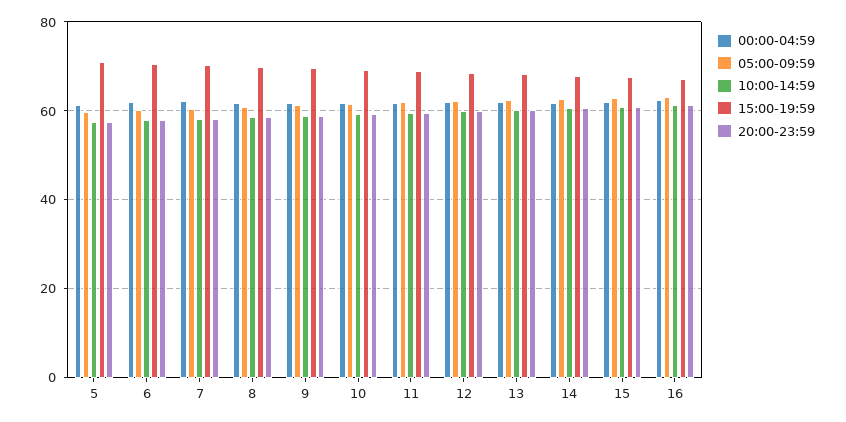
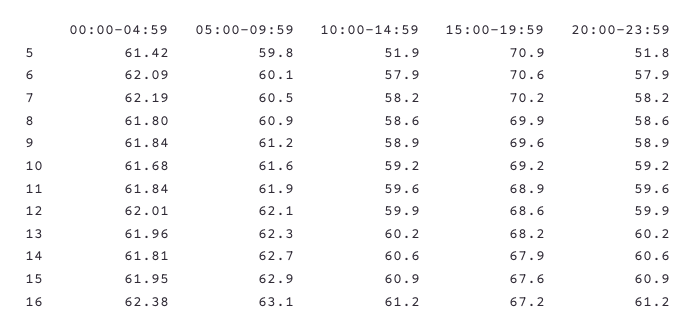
  {
    "00:00-04:59": {
      "5": 61.42,
      "6": 62.09,
      "7": 62.19,
      "8": 61.8,
      "9": 61.84,
      "10": 61.68,
      "11": 61.84,
      "12": 62.01,
      "13": 61.96,
      "14": 61.81,
      "15": 61.95,
      "16": 62.38
    },
    "05:00-09:59": {
      "5": 59.8,
      "6": 60.1,
      "7": 60.5,
      "8": 60.9,
      "9": 61.2,
      "10": 61.6,
      "11": 61.9,
      "12": 62.1,
      "13": 62.3,
      "14": 62.7,
      "15": 62.9,
      "16": 63.1
    },
    "10:00-14:59": {
-     "5": 58,
+     "5": 51.9,
      "6": 57.9,
      "7": 58.2,
      "8": 58.6,
      "9": 58.9,
      "10": 59.2,
      "11": 59.6,
      "12": 59.9,
      "13": 60.2,
      "14": 60.6,
      "15": 60.9,
      "16": 61.2
    },
    "15:00-19:59": {
      "5": 70.9,
      "6": 70.6,
      "7": 70.2,
      "8": 69.9,
      "9": 69.6,
      "10": 69.2,
      "11": 68.9,
      "12": 68.6,
      "13": 68.2,
      "14": 67.9,
      "15": 67.6,
      "16": 67.2
    },
    "20:00-23:59": {
-     "5": 58,
+     "5": 51.8,
      "6": 57.9,
      "7": 58.2,
      "8": 58.6,
      "9": 58.9,
      "10": 59.2,
      "11": 59.6,
      "12": 59.9,
      "13": 60.2,
      "14": 60.6,
      "15": 60.9,
      "16": 61.2
    }
  }

